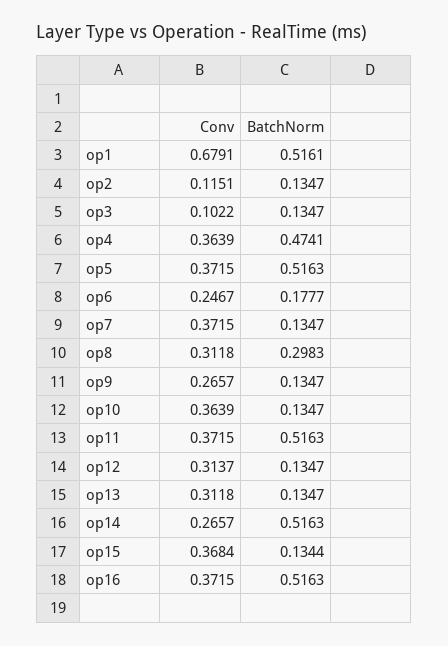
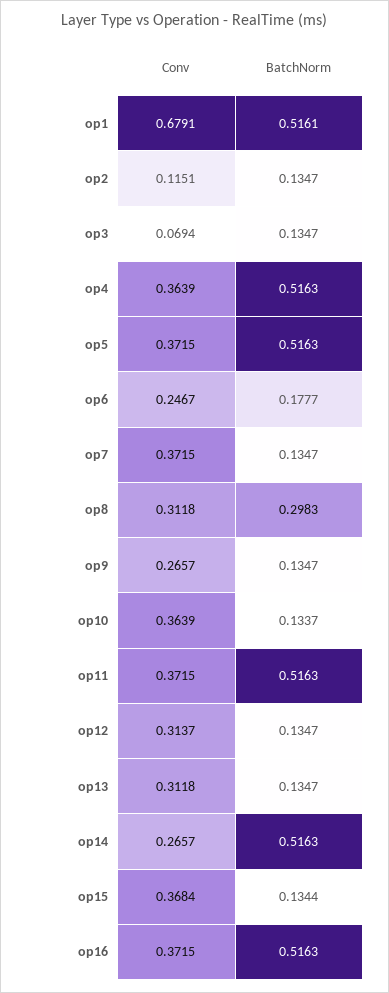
  {
    "Conv": {
      "op1": 0.6791,
      "op2": 0.1151,
-     "op3": 0.1022,
+     "op3": 0.0694,
      "op4": 0.3639,
      "op5": 0.3715,
      "op6": 0.2467,
      "op7": 0.3715,
      "op8": 0.3118,
      "op9": 0.2657,
      "op10": 0.3639,
      "op11": 0.3715,
      "op12": 0.3137,
      "op13": 0.3118,
      "op14": 0.2657,
      "op15": 0.3684,
      "op16": 0.3715
    },
    "BatchNorm": {
      "op1": 0.5161,
      "op2": 0.1347,
      "op3": 0.1347,
-     "op4": 0.4741,
+     "op4": 0.5163,
      "op5": 0.5163,
      "op6": 0.1777,
      "op7": 0.1347,
      "op8": 0.2983,
      "op9": 0.1347,
-     "op10": 0.1347,
+     "op10": 0.1337,
      "op11": 0.5163,
      "op12": 0.1347,
      "op13": 0.1347,
      "op14": 0.5163,
      "op15": 0.1344,
      "op16": 0.5163
    }
  }

